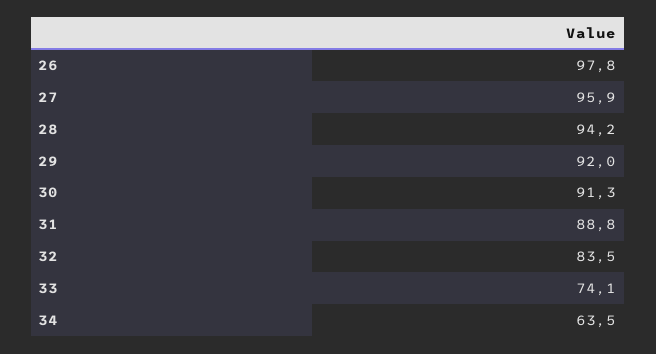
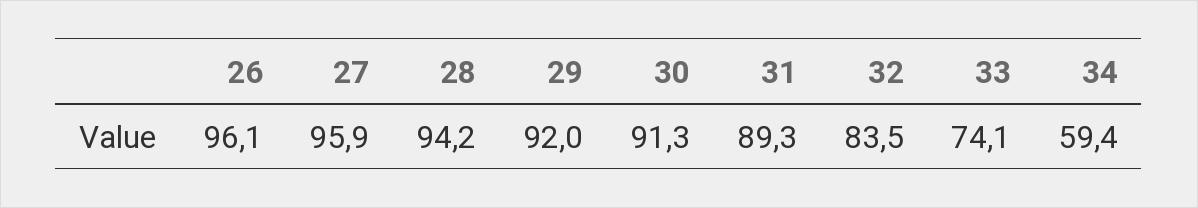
  {
-   "26": 97.8,
+   "26": 96.1,
    "27": 95.9,
    "28": 94.2,
    "29": 92,
    "30": 91.3,
-   "31": 88.8,
+   "31": 89.3,
    "32": 83.5,
    "33": 74.1,
-   "34": 63.5
+   "34": 59.4
  }

